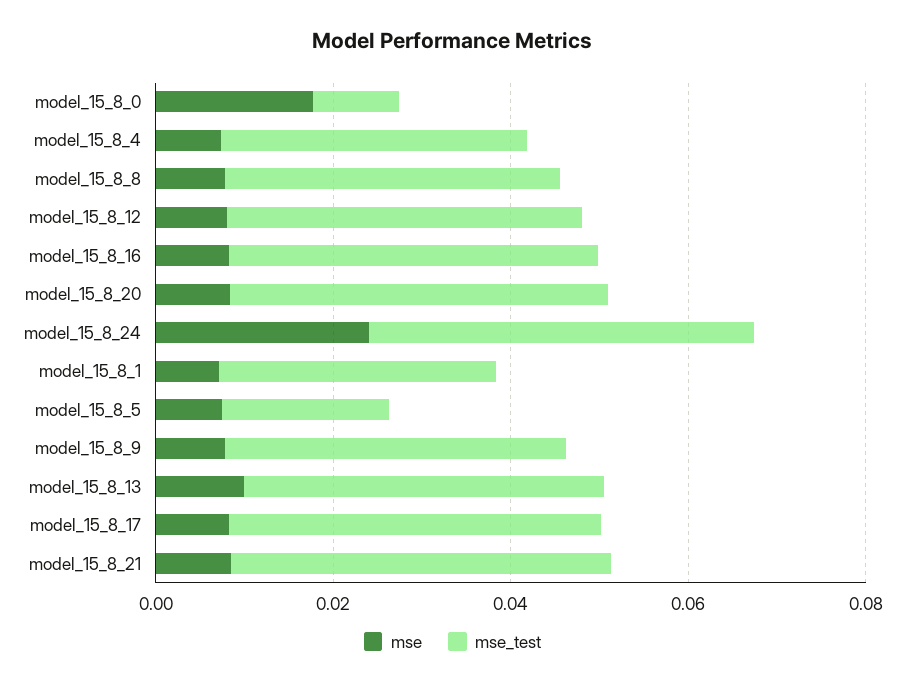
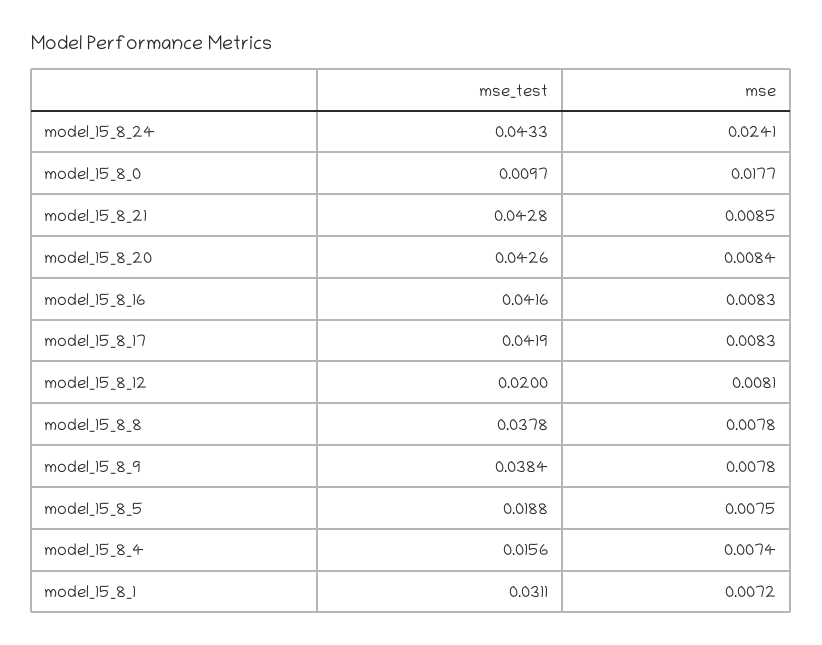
  {
    "mse": {
      "model_15_8_0": 0.0177,
      "model_15_8_4": 0.0074,
      "model_15_8_8": 0.0078,
      "model_15_8_12": 0.0081,
      "model_15_8_16": 0.0083,
      "model_15_8_20": 0.0084,
      "model_15_8_24": 0.0241,
      "model_15_8_1": 0.0072,
      "model_15_8_5": 0.0075,
      "model_15_8_9": 0.0078,
-     "model_15_8_13": 0.01,
      "model_15_8_17": 0.0083,
      "model_15_8_21": 0.0085
    },
    "mse_test": {
      "model_15_8_0": 0.0097,
-     "model_15_8_4": 0.035,
+     "model_15_8_4": 0.0156,
      "model_15_8_8": 0.0378,
-     "model_15_8_12": 0.04,
+     "model_15_8_12": 0.02,
      "model_15_8_16": 0.0416,
      "model_15_8_20": 0.0426,
      "model_15_8_24": 0.0433,
      "model_15_8_1": 0.0311,
      "model_15_8_5": 0.0188,
      "model_15_8_9": 0.0384,
-     "model_15_8_13": 0.04,
      "model_15_8_17": 0.0419,
      "model_15_8_21": 0.0428
    }
  }

